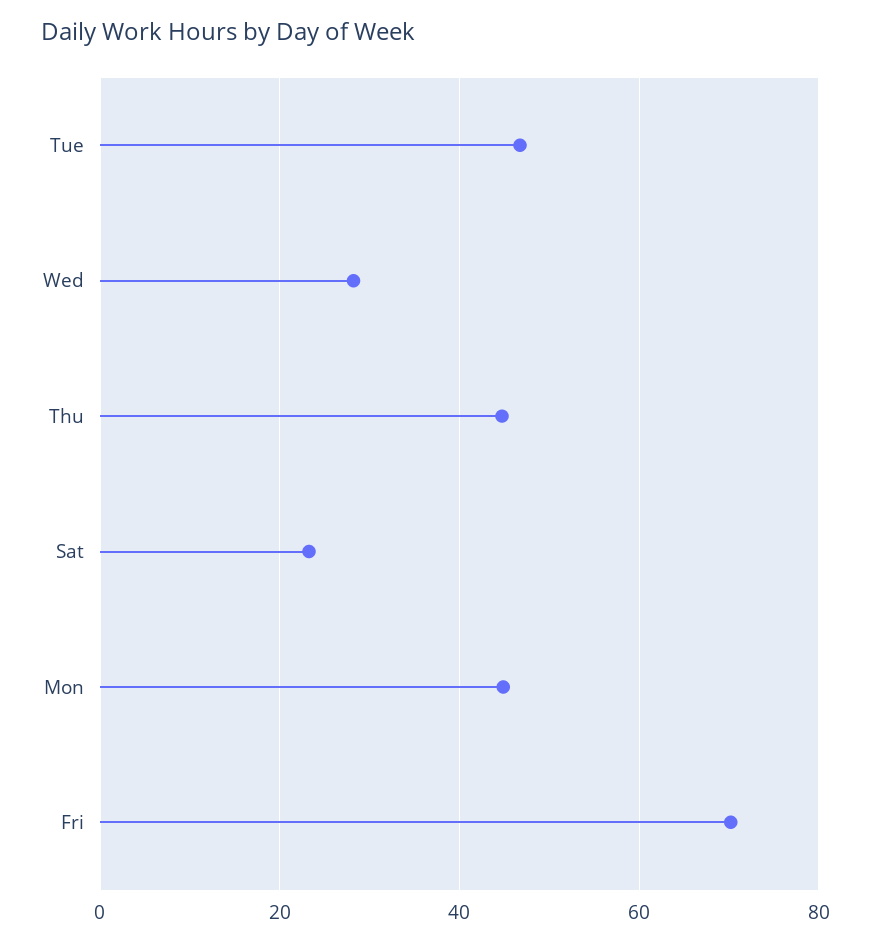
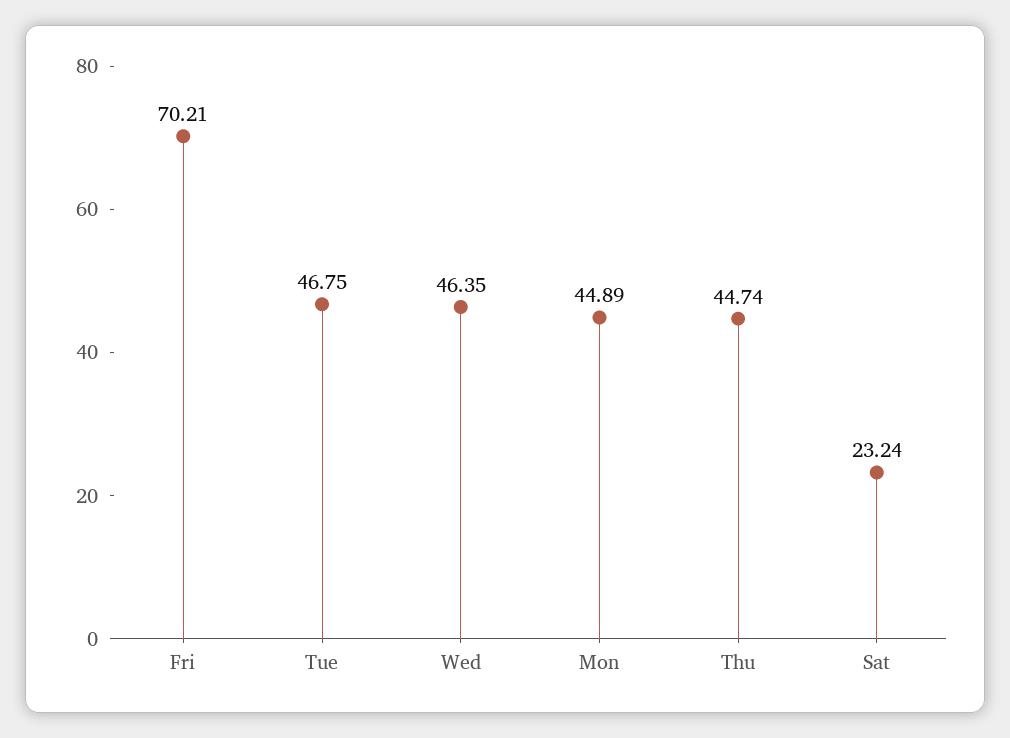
  {
    "Tue": 46.75,
-   "Wed": 28,
+   "Wed": 46.35,
    "Thu": 44.74,
    "Sat": 23.24,
    "Mon": 44.89,
    "Fri": 70.21
  }

